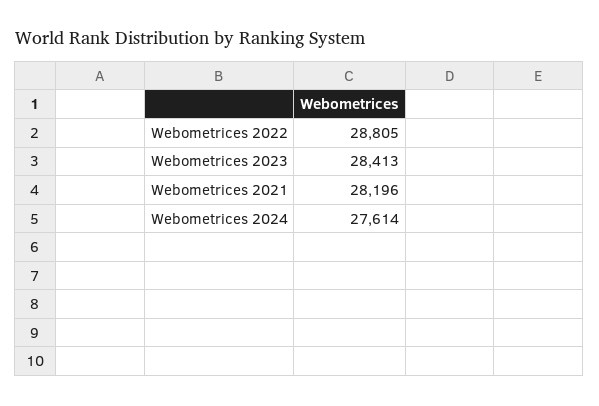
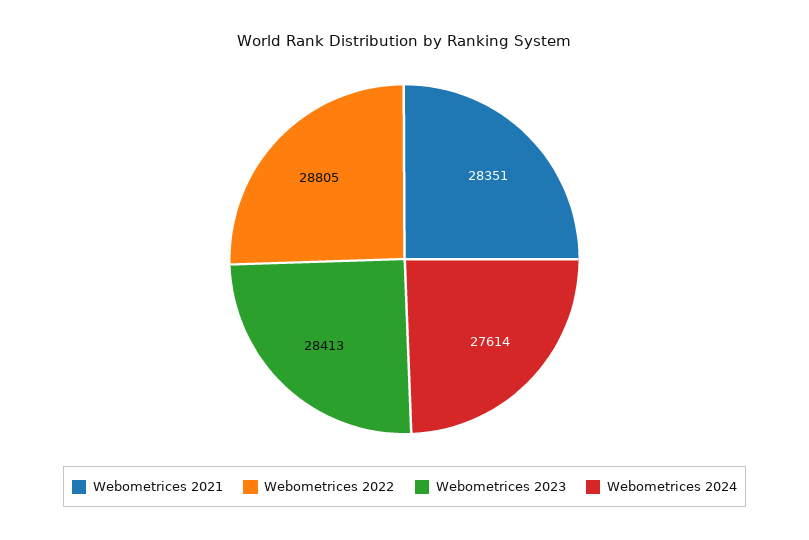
  {
    "Webometrices 2022": 28805,
    "Webometrices 2023": 28413,
-   "Webometrices 2021": 28196,
+   "Webometrices 2021": 28351,
    "Webometrices 2024": 27614
  }

